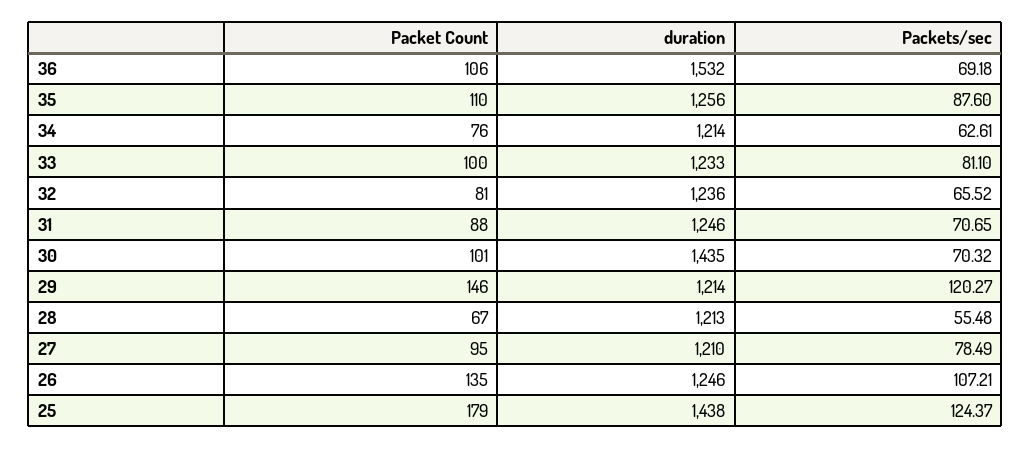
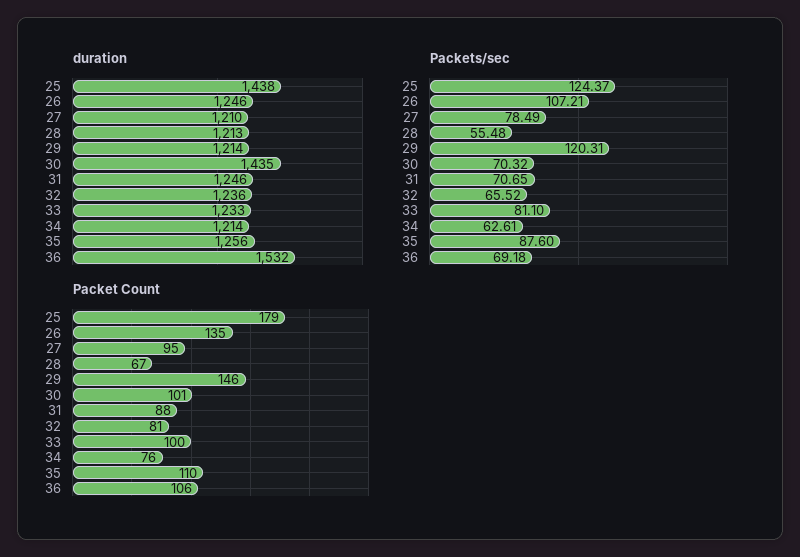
  {
    "Packet Count": {
      "36": 106,
      "35": 110,
      "34": 76,
      "33": 100,
      "32": 81,
      "31": 88,
      "30": 101,
      "29": 146,
      "28": 67,
      "27": 95,
      "26": 135,
      "25": 179
    },
    "duration": {
      "36": 1532,
      "35": 1256,
      "34": 1214,
      "33": 1233,
      "32": 1236,
      "31": 1246,
      "30": 1435,
      "29": 1214,
      "28": 1213,
      "27": 1210,
      "26": 1246,
      "25": 1438
    },
    "Packets/sec": {
      "36": 69.18,
      "35": 87.6,
      "34": 62.61,
      "33": 81.1,
      "32": 65.52,
      "31": 70.65,
      "30": 70.32,
-     "29": 120.27,
+     "29": 120.31,
      "28": 55.48,
      "27": 78.49,
      "26": 107.21,
      "25": 124.37
    }
  }

